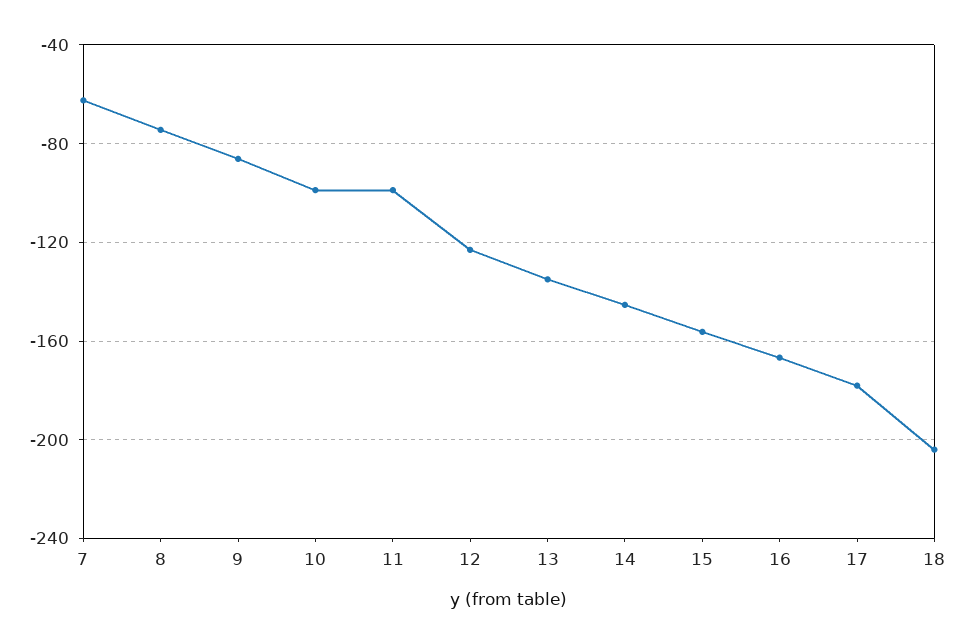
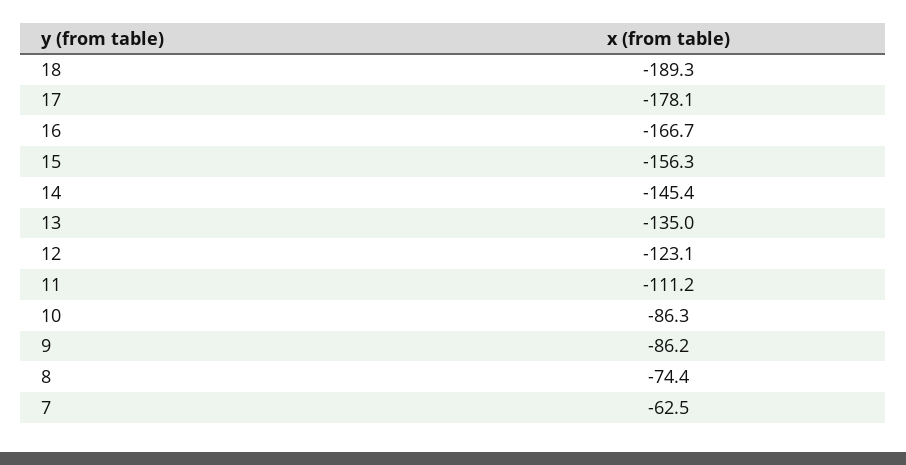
  {
    "7": -62.5,
    "8": -74.4,
    "9": -86.2,
-   "10": -100,
+   "10": -86.3,
-   "11": -100,
+   "11": -111.2,
    "12": -123.1,
    "13": -135,
    "14": -145.4,
    "15": -156.3,
    "16": -166.7,
    "17": -178.1,
-   "18": -205
+   "18": -189.3
  }

